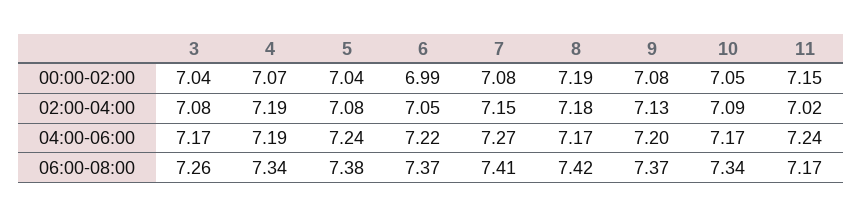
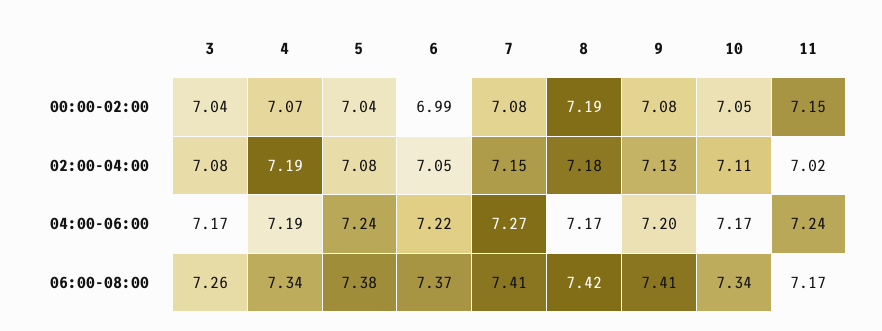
  {
    "3": {
      "00:00-02:00": 7.04,
      "02:00-04:00": 7.08,
      "04:00-06:00": 7.17,
      "06:00-08:00": 7.26
    },
    "4": {
      "00:00-02:00": 7.07,
      "02:00-04:00": 7.19,
      "04:00-06:00": 7.19,
      "06:00-08:00": 7.34
    },
    "5": {
      "00:00-02:00": 7.04,
      "02:00-04:00": 7.08,
      "04:00-06:00": 7.24,
      "06:00-08:00": 7.38
    },
    "6": {
      "00:00-02:00": 6.99,
      "02:00-04:00": 7.05,
      "04:00-06:00": 7.22,
      "06:00-08:00": 7.37
    },
    "7": {
      "00:00-02:00": 7.08,
      "02:00-04:00": 7.15,
      "04:00-06:00": 7.27,
      "06:00-08:00": 7.41
    },
    "8": {
      "00:00-02:00": 7.19,
      "02:00-04:00": 7.18,
      "04:00-06:00": 7.17,
      "06:00-08:00": 7.42
    },
    "9": {
      "00:00-02:00": 7.08,
      "02:00-04:00": 7.13,
      "04:00-06:00": 7.2,
-     "06:00-08:00": 7.37
+     "06:00-08:00": 7.41
    },
    "10": {
      "00:00-02:00": 7.05,
-     "02:00-04:00": 7.09,
+     "02:00-04:00": 7.11,
      "04:00-06:00": 7.17,
      "06:00-08:00": 7.34
    },
    "11": {
      "00:00-02:00": 7.15,
      "02:00-04:00": 7.02,
      "04:00-06:00": 7.24,
      "06:00-08:00": 7.17
    }
  }

